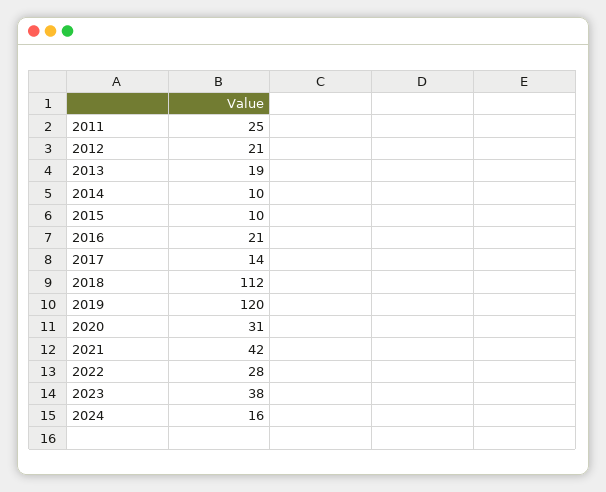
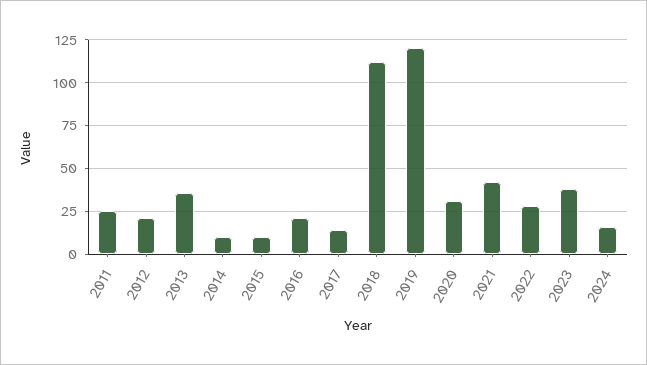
  {
    "2011": 25,
    "2012": 21,
-   "2013": 19,
+   "2013": 35,
    "2014": 10,
    "2015": 10,
    "2016": 21,
    "2017": 14,
    "2018": 112,
    "2019": 120,
    "2020": 31,
    "2021": 42,
    "2022": 28,
    "2023": 38,
    "2024": 16
  }

